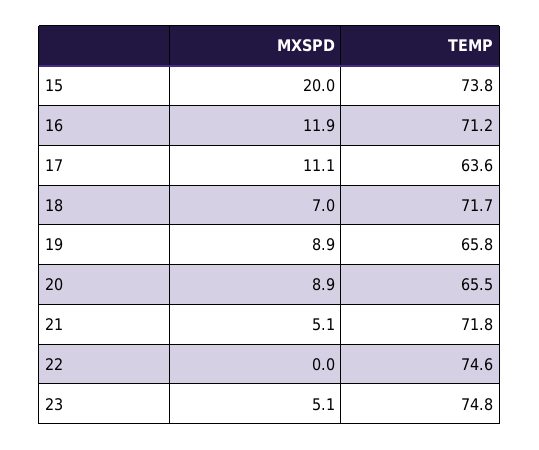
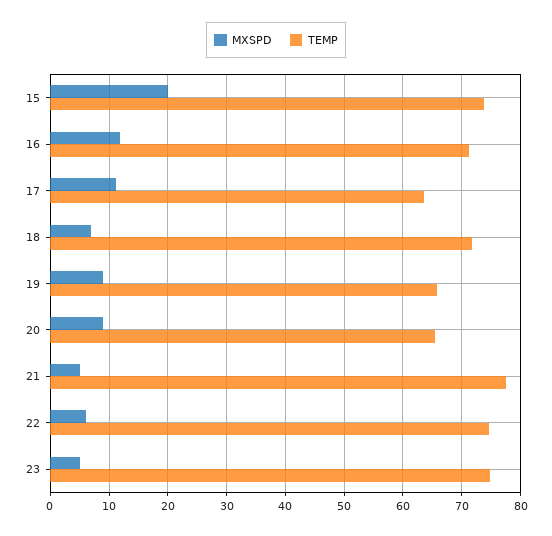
  {
    "MXSPD": {
      "15": 20,
      "16": 11.9,
      "17": 11.1,
      "18": 7,
      "19": 8.9,
      "20": 8.9,
      "21": 5.1,
-     "22": 0,
+     "22": 6,
      "23": 5.1
    },
    "TEMP": {
      "15": 73.8,
      "16": 71.2,
      "17": 63.6,
      "18": 71.7,
      "19": 65.8,
      "20": 65.5,
-     "21": 71.8,
+     "21": 78,
      "22": 74.6,
      "23": 74.8
    }
  }

